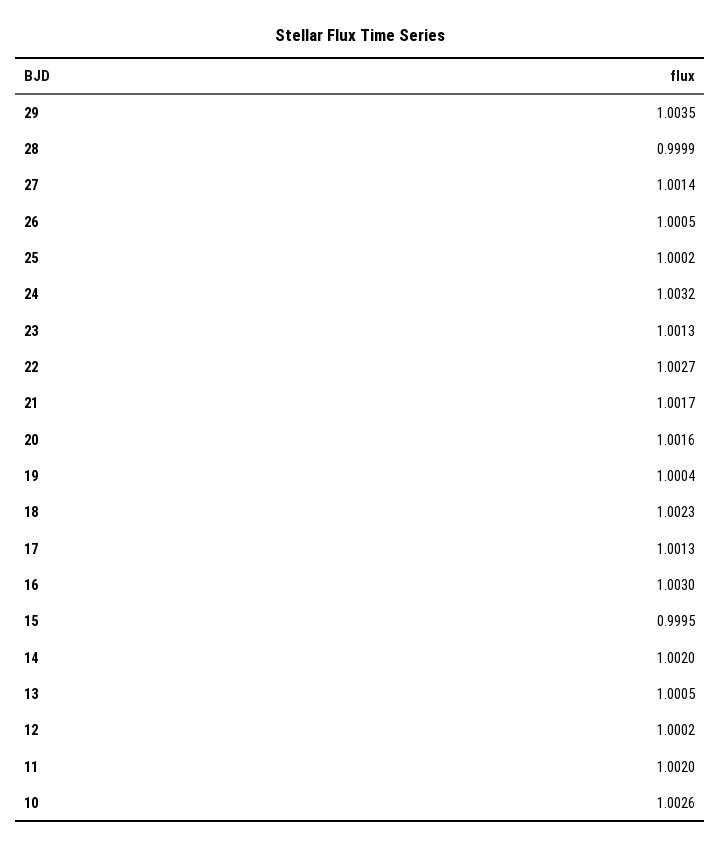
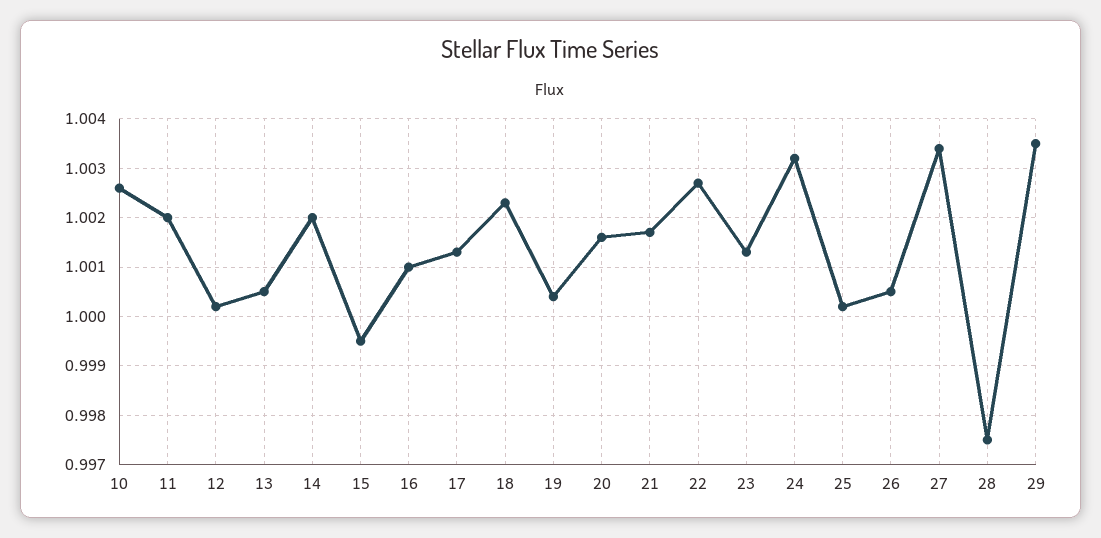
  {
    "29": 1.0035,
-   "28": 0.9999,
+   "28": 0.9975,
-   "27": 1.0014,
+   "27": 1.0035,
    "26": 1.0005,
    "25": 1.0002,
    "24": 1.0032,
    "23": 1.0013,
    "22": 1.0027,
    "21": 1.0017,
    "20": 1.0016,
    "19": 1.0004,
    "18": 1.0023,
    "17": 1.0013,
-   "16": 1.003,
+   "16": 1.001,
    "15": 0.9995,
    "14": 1.002,
    "13": 1.0005,
    "12": 1.0002,
    "11": 1.002,
    "10": 1.0026
  }

